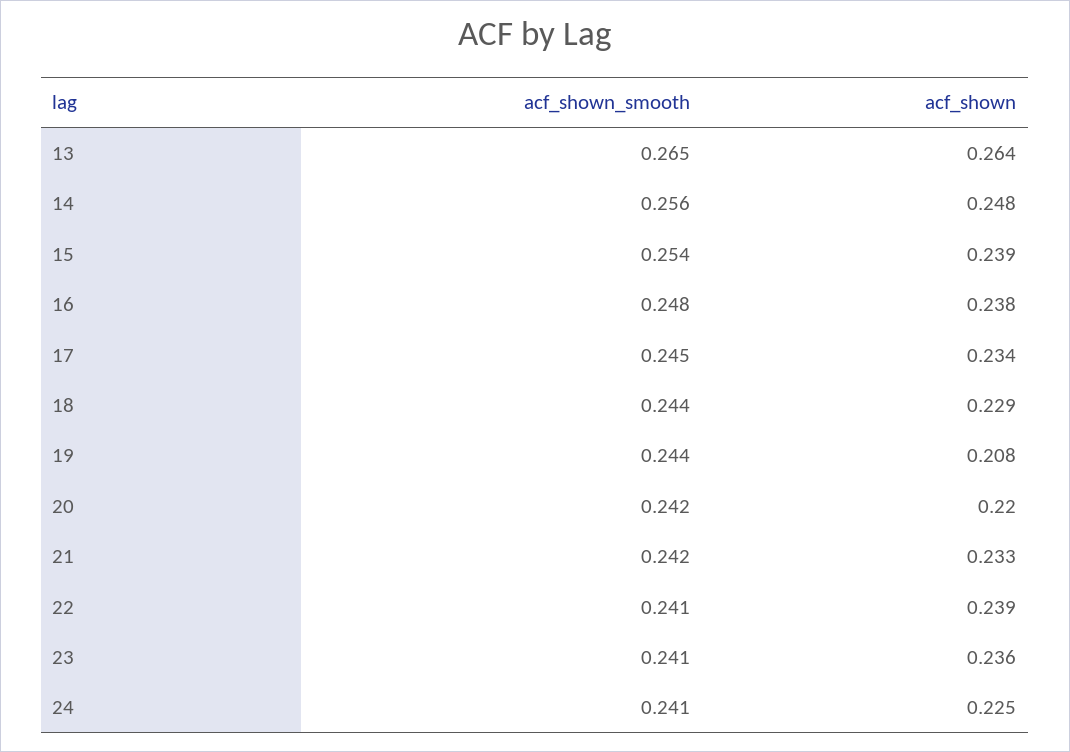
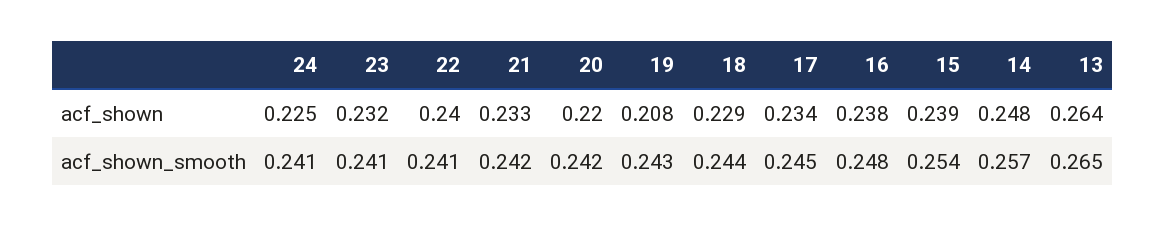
  {
    "acf_shown_smooth": {
      "13": 0.265,
-     "14": 0.256,
+     "14": 0.257,
      "15": 0.254,
      "16": 0.248,
      "17": 0.245,
      "18": 0.244,
-     "19": 0.244,
+     "19": 0.243,
      "20": 0.242,
      "21": 0.242,
      "22": 0.241,
      "23": 0.241,
      "24": 0.241
    },
    "acf_shown": {
      "13": 0.264,
      "14": 0.248,
      "15": 0.239,
      "16": 0.238,
      "17": 0.234,
      "18": 0.229,
      "19": 0.208,
      "20": 0.22,
      "21": 0.233,
-     "22": 0.239,
+     "22": 0.24,
-     "23": 0.236,
+     "23": 0.232,
      "24": 0.225
    }
  }

